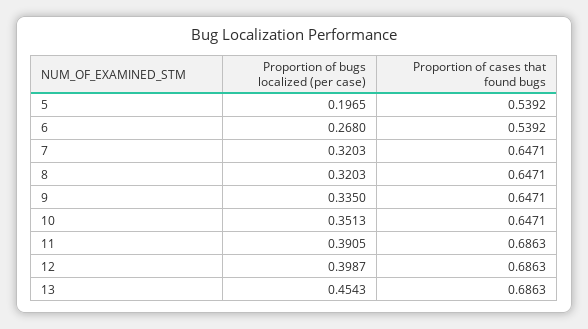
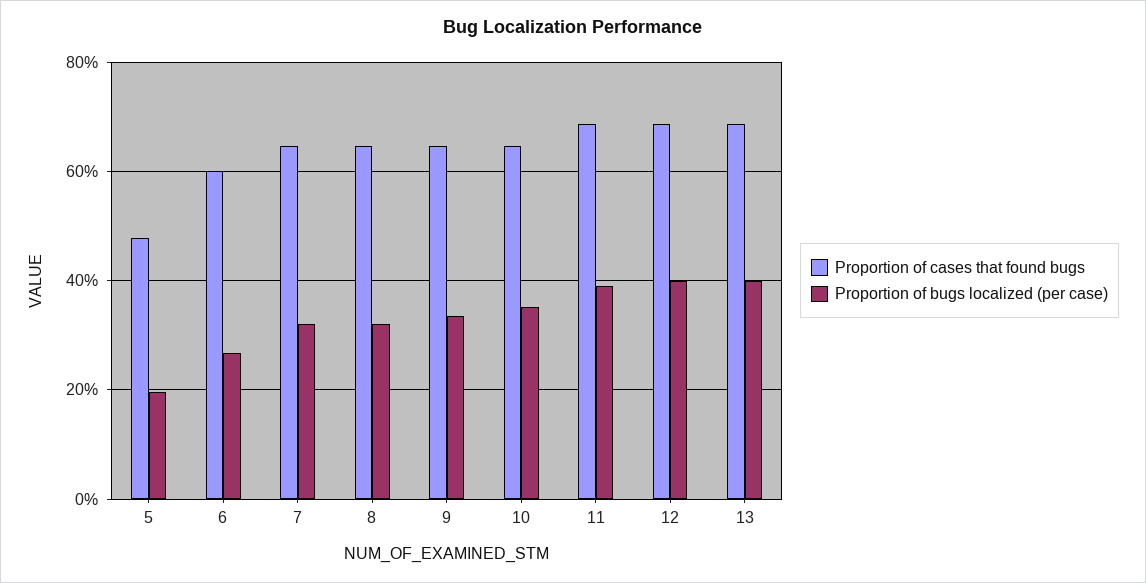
  {
    "Proportion of bugs localized (per case)": {
      "5": 0.1965,
      "6": 0.268,
      "7": 0.3203,
      "8": 0.3203,
      "9": 0.335,
      "10": 0.3513,
      "11": 0.3905,
      "12": 0.3987,
-     "13": 0.4543
+     "13": 0.4
    },
    "Proportion of cases that found bugs": {
-     "5": 0.5392,
+     "5": 0.48,
-     "6": 0.5392,
+     "6": 0.6,
      "7": 0.6471,
      "8": 0.6471,
      "9": 0.6471,
      "10": 0.6471,
      "11": 0.6863,
      "12": 0.6863,
      "13": 0.6863
    }
  }

